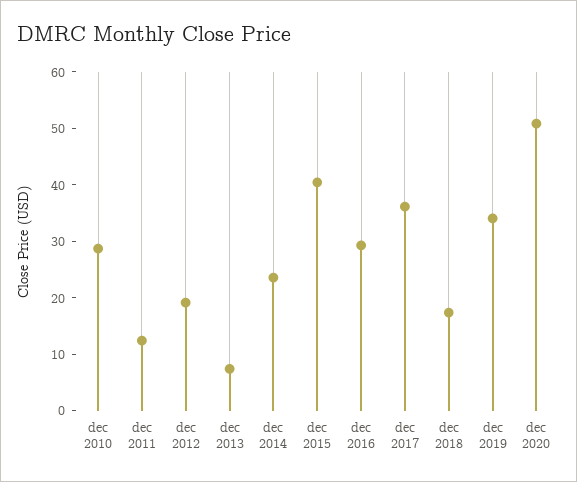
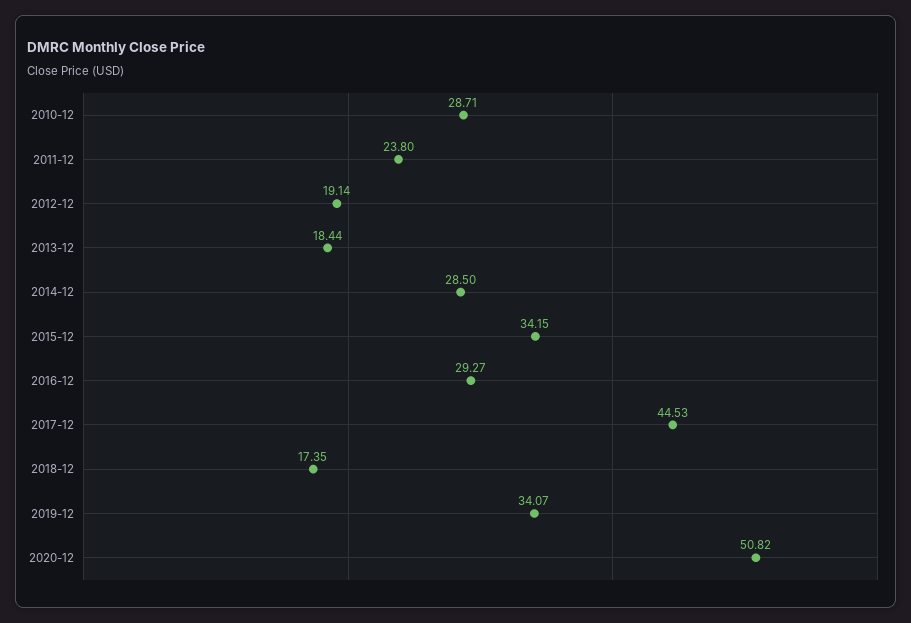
  {
    "dec 2010": 28.71,
-   "dec 2011": 12,
+   "dec 2011": 23.8,
    "dec 2012": 19.14,
-   "dec 2013": 8,
+   "dec 2013": 18.44,
-   "dec 2014": 24,
+   "dec 2014": 28.5,
-   "dec 2015": 40,
+   "dec 2015": 34.15,
    "dec 2016": 29.27,
-   "dec 2017": 36,
+   "dec 2017": 44.53,
    "dec 2018": 17.35,
    "dec 2019": 34.07,
    "dec 2020": 50.82
  }

